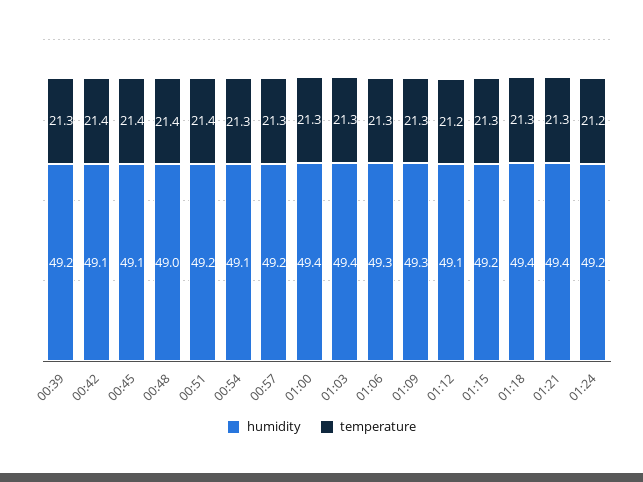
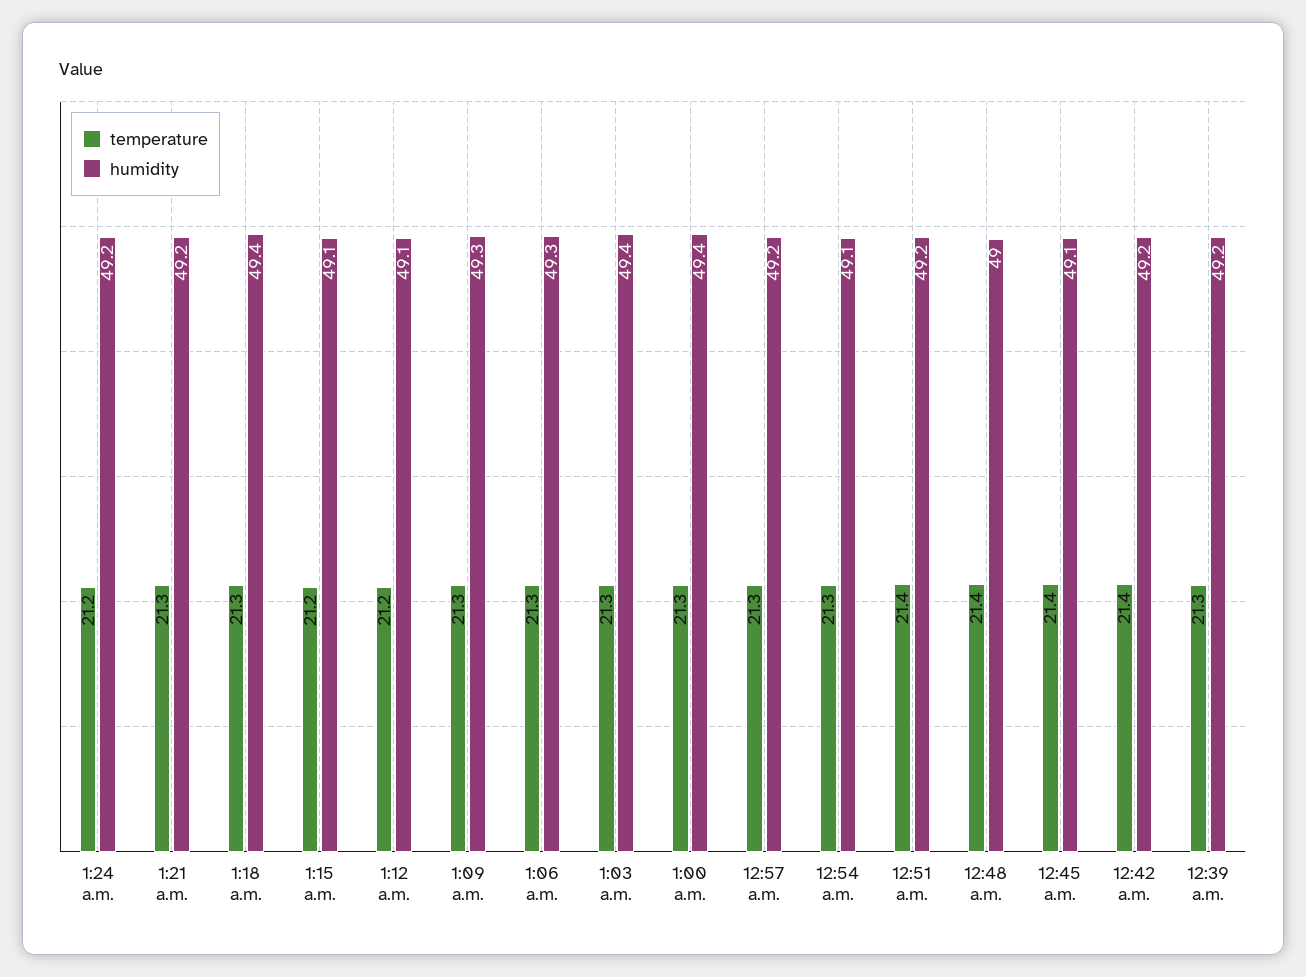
  {
    "humidity": {
      "00:39": 49.2,
-     "00:42": 49.1,
+     "00:42": 49.2,
      "00:45": 49.1,
      "00:48": 49,
      "00:51": 49.2,
      "00:54": 49.1,
      "00:57": 49.2,
      "01:00": 49.4,
      "01:03": 49.4,
      "01:06": 49.3,
      "01:09": 49.3,
      "01:12": 49.1,
-     "01:15": 49.2,
+     "01:15": 49.1,
      "01:18": 49.4,
-     "01:21": 49.4,
+     "01:21": 49.2,
      "01:24": 49.2
    },
    "temperature": {
      "00:39": 21.3,
      "00:42": 21.4,
      "00:45": 21.4,
      "00:48": 21.4,
      "00:51": 21.4,
      "00:54": 21.3,
      "00:57": 21.3,
      "01:00": 21.3,
      "01:03": 21.3,
      "01:06": 21.3,
      "01:09": 21.3,
      "01:12": 21.2,
-     "01:15": 21.3,
+     "01:15": 21.2,
      "01:18": 21.3,
      "01:21": 21.3,
      "01:24": 21.2
    }
  }

